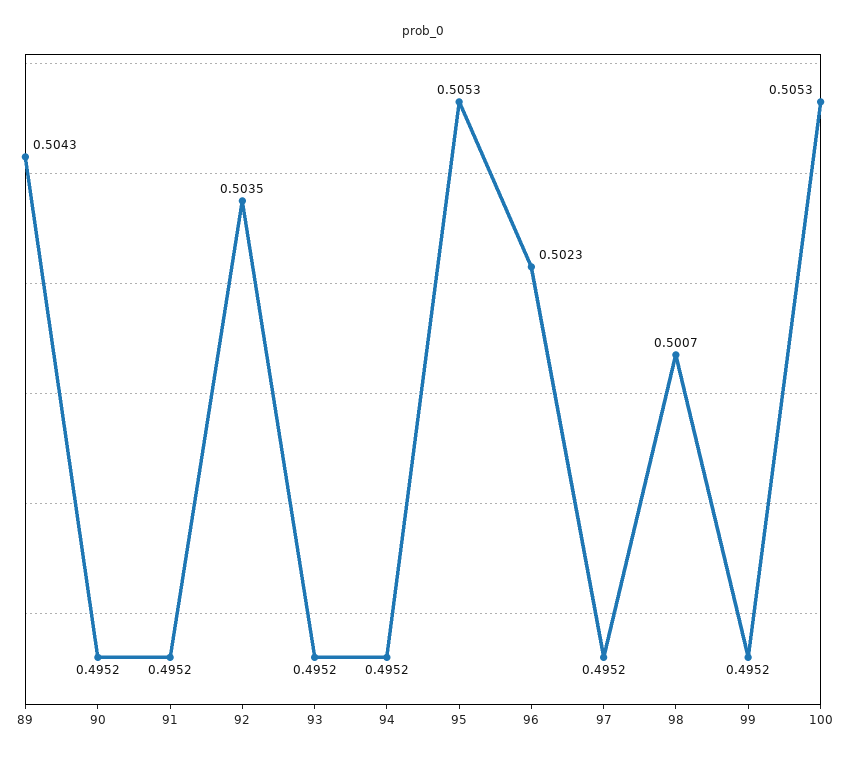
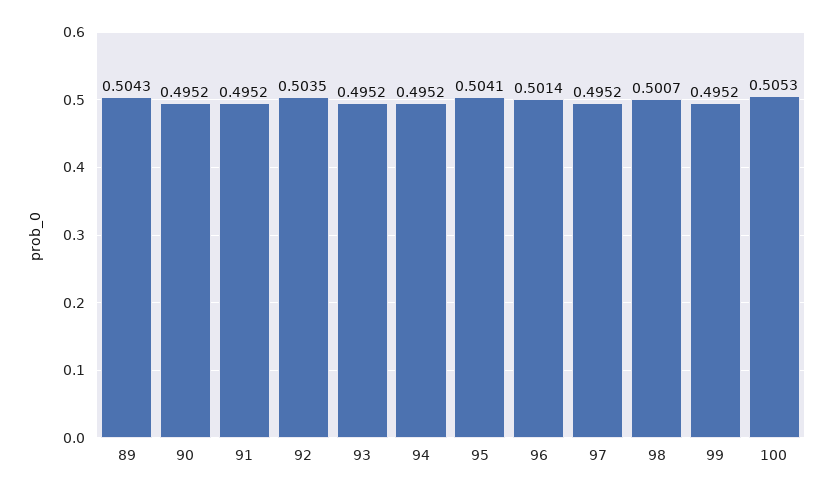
  {
    "89": 0.5043,
    "90": 0.4952,
    "91": 0.4952,
    "92": 0.5035,
    "93": 0.4952,
    "94": 0.4952,
-   "95": 0.5053,
+   "95": 0.5041,
-   "96": 0.5023,
+   "96": 0.5014,
    "97": 0.4952,
    "98": 0.5007,
    "99": 0.4952,
    "100": 0.5053
  }

